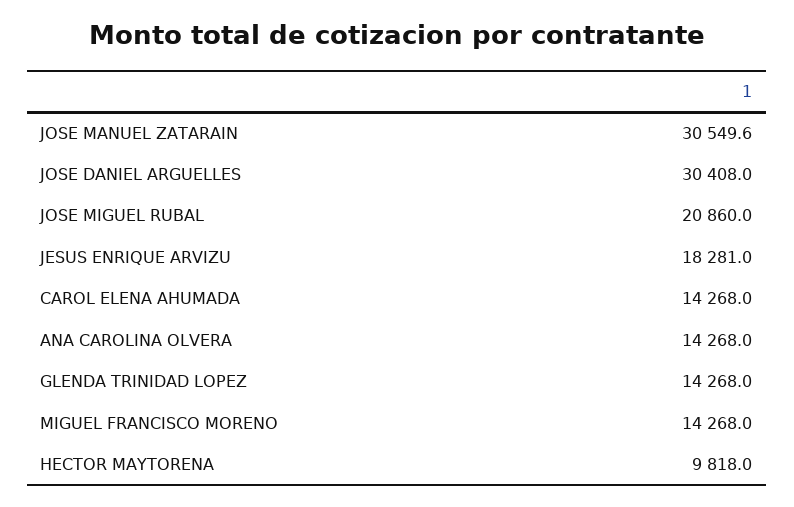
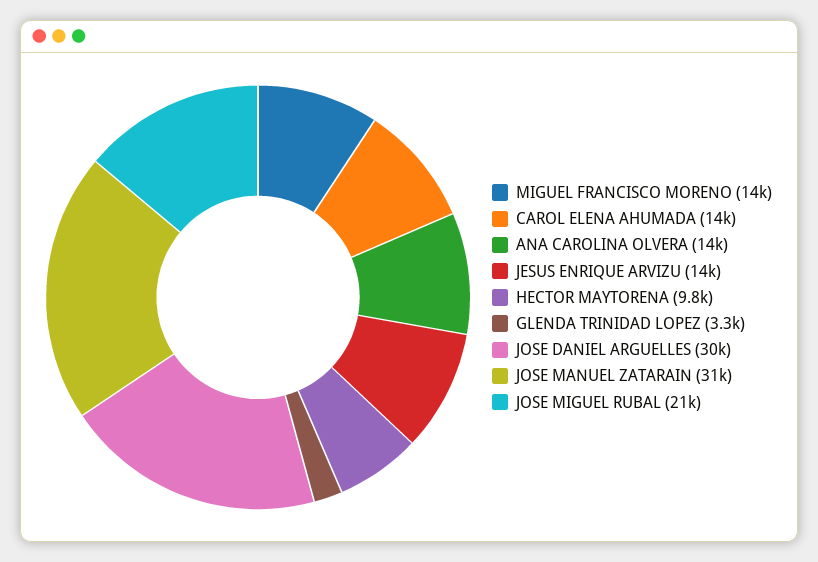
  {
    "JOSE MANUEL ZATARAIN": 30549.6,
    "JOSE DANIEL ARGUELLES": 30408,
    "JOSE MIGUEL RUBAL": 20860,
-   "JESUS ENRIQUE ARVIZU": 18281,
+   "JESUS ENRIQUE ARVIZU": 14000,
    "CAROL ELENA AHUMADA": 14268,
    "ANA CAROLINA OLVERA": 14268,
-   "GLENDA TRINIDAD LOPEZ": 14268,
+   "GLENDA TRINIDAD LOPEZ": 3300,
    "MIGUEL FRANCISCO MORENO": 14268,
    "HECTOR MAYTORENA": 9818
  }

